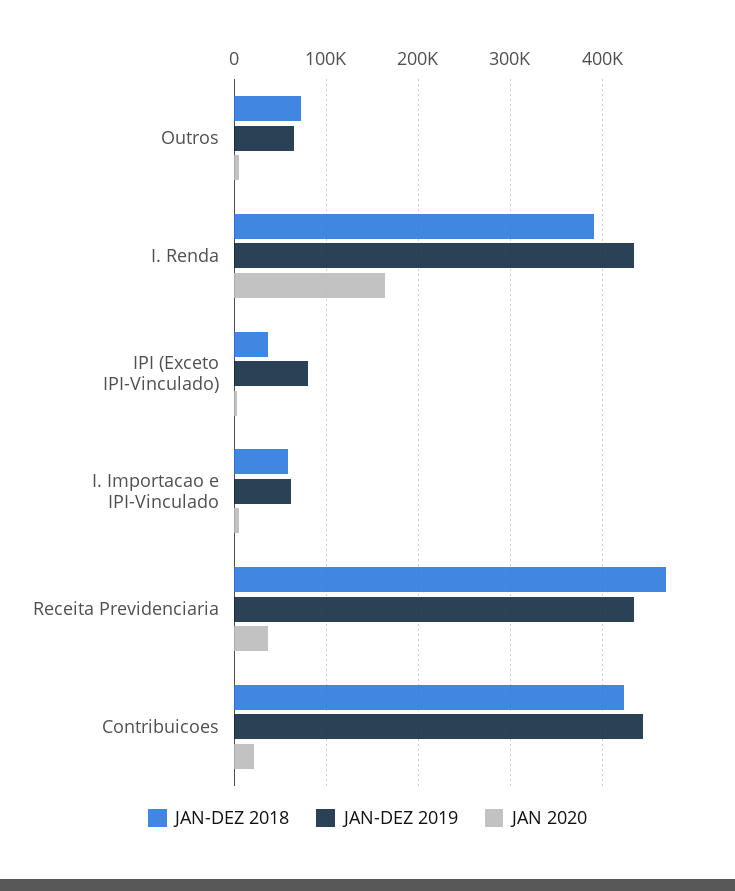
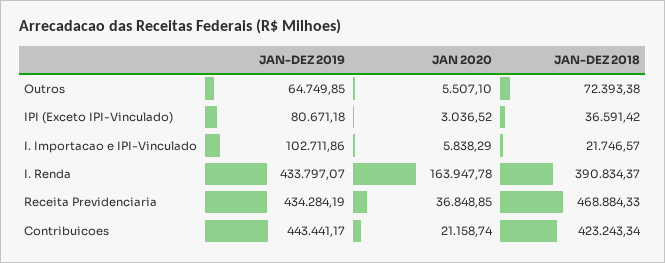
  {
    "JAN-DEZ 2018": {
      "Outros": 72393.38,
      "I. Renda": 390834.37,
      "IPI (Exceto IPI-Vinculado)": 36591.42,
-     "I. Importacao e IPI-Vinculado": 60000,
+     "I. Importacao e IPI-Vinculado": 21746.57,
      "Receita Previdenciaria": 468884.33,
      "Contribuicoes": 423243.34
    },
    "JAN-DEZ 2019": {
      "Outros": 64749.85,
      "I. Renda": 433797.07,
      "IPI (Exceto IPI-Vinculado)": 80671.18,
-     "I. Importacao e IPI-Vinculado": 60000,
+     "I. Importacao e IPI-Vinculado": 102711.86,
      "Receita Previdenciaria": 434284.19,
      "Contribuicoes": 443441.17
    },
    "JAN 2020": {
      "Outros": 5507.1,
      "I. Renda": 163947.78,
      "IPI (Exceto IPI-Vinculado)": 3036.52,
      "I. Importacao e IPI-Vinculado": 5838.29,
      "Receita Previdenciaria": 36848.85,
      "Contribuicoes": 21158.74
    }
  }

